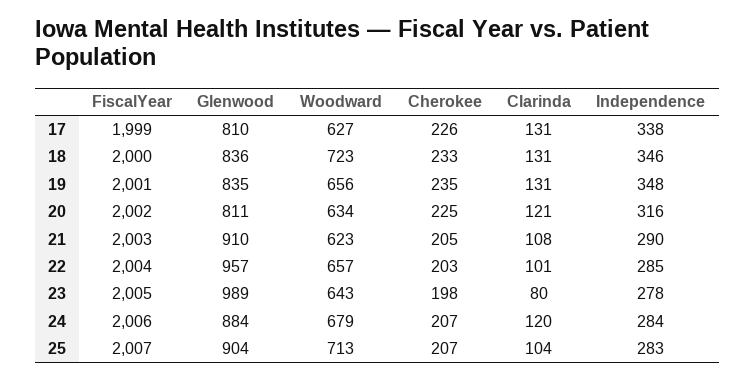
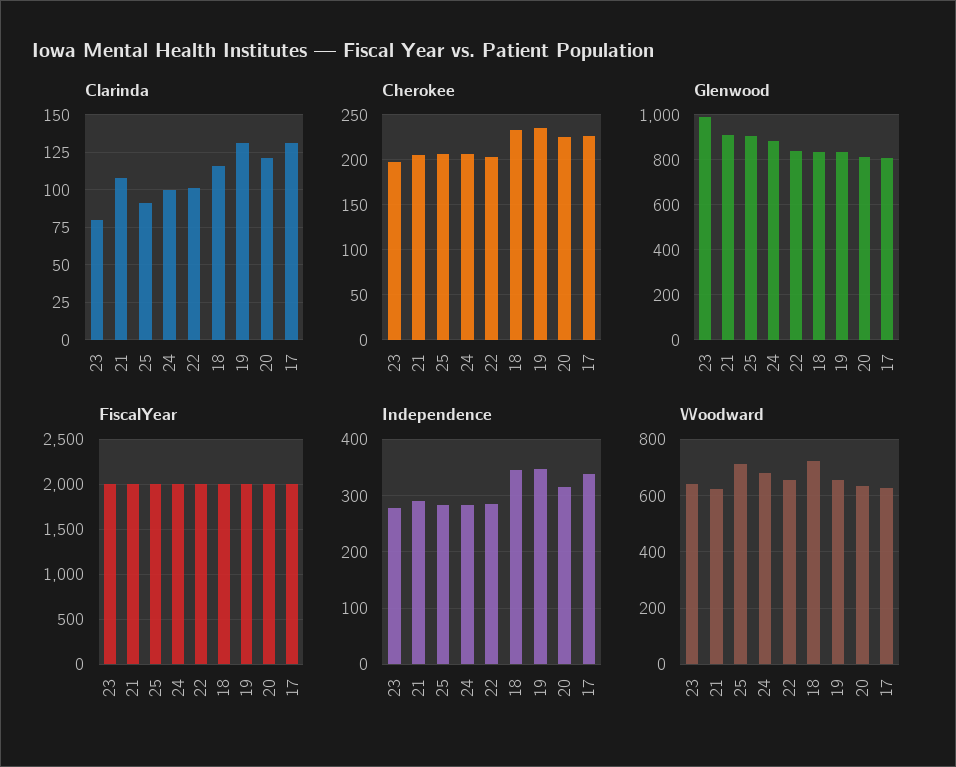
  {
    "FiscalYear": {
      "17": 1999,
      "18": 2000,
      "19": 2001,
      "20": 2002,
      "21": 2003,
      "22": 2004,
      "23": 2005,
      "24": 2006,
      "25": 2007
    },
    "Glenwood": {
      "17": 810,
      "18": 836,
      "19": 835,
      "20": 811,
      "21": 910,
-     "22": 957,
+     "22": 850,
      "23": 989,
      "24": 884,
      "25": 904
    },
    "Woodward": {
      "17": 627,
      "18": 723,
      "19": 656,
      "20": 634,
      "21": 623,
      "22": 657,
      "23": 643,
      "24": 679,
      "25": 713
    },
    "Cherokee": {
      "17": 226,
      "18": 233,
      "19": 235,
      "20": 225,
      "21": 205,
      "22": 203,
      "23": 198,
      "24": 207,
      "25": 207
    },
    "Clarinda": {
      "17": 131,
-     "18": 131,
+     "18": 115,
      "19": 131,
      "20": 121,
      "21": 108,
      "22": 101,
      "23": 80,
-     "24": 120,
+     "24": 100,
-     "25": 104
+     "25": 90
    },
    "Independence": {
      "17": 338,
      "18": 346,
      "19": 348,
      "20": 316,
      "21": 290,
      "22": 285,
      "23": 278,
      "24": 284,
      "25": 283
    }
  }

